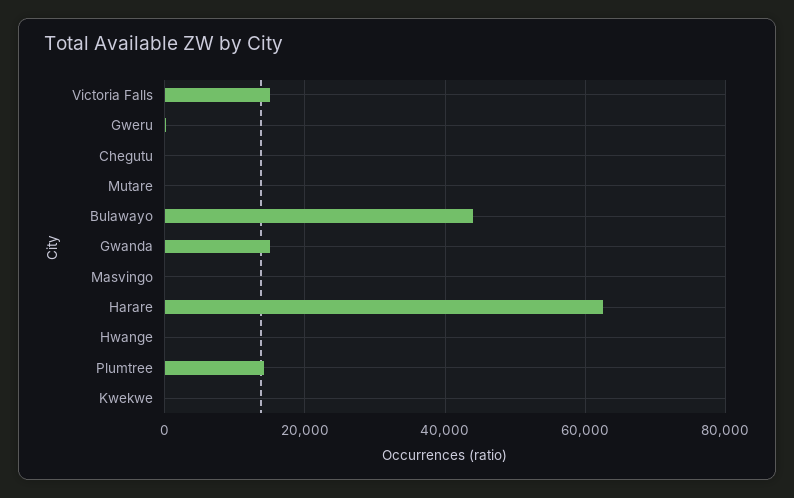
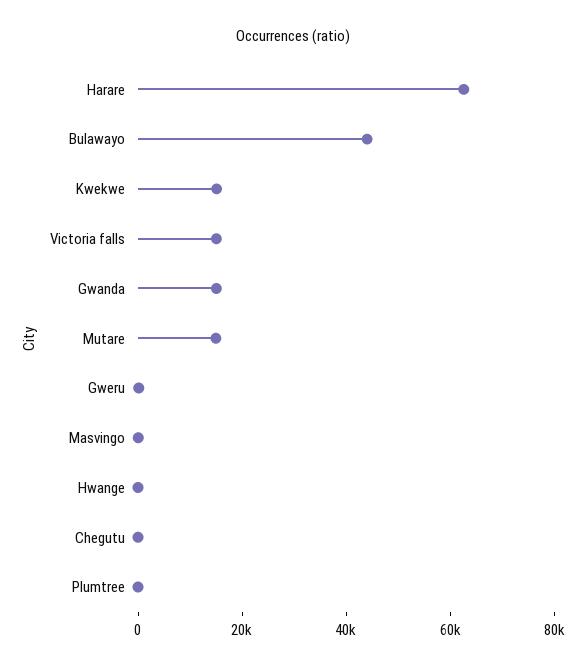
  {
    "Victoria Falls": 16000,
    "Gweru": 0,
    "Chegutu": 0,
-   "Mutare": 0,
+   "Mutare": 15000,
    "Bulawayo": 44000,
    "Gwanda": 16000,
    "Masvingo": 0,
    "Harare": 62000,
    "Hwange": 0,
-   "Plumtree": 14000,
+   "Plumtree": 0,
-   "Kwekwe": 0
+   "Kwekwe": 15000
  }

